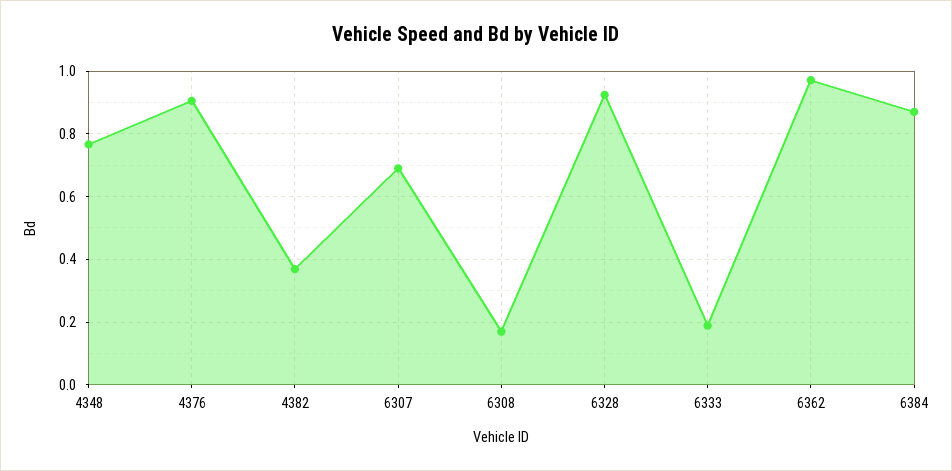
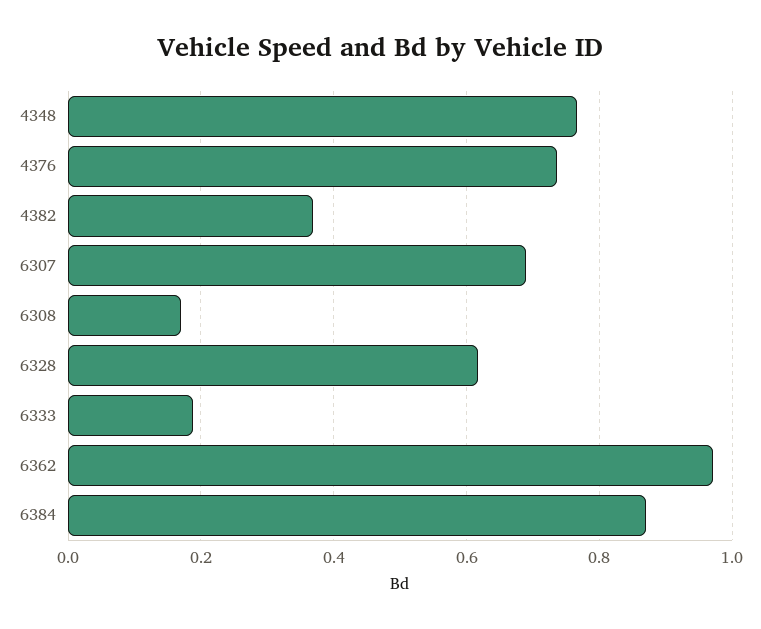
  {
    "4348": 0.76,
-   "4376": 0.9,
+   "4376": 0.74,
    "4382": 0.36,
    "6307": 0.68,
    "6308": 0.16,
-   "6328": 0.92,
+   "6328": 0.62,
    "6333": 0.18,
    "6362": 0.98,
    "6384": 0.86
  }

